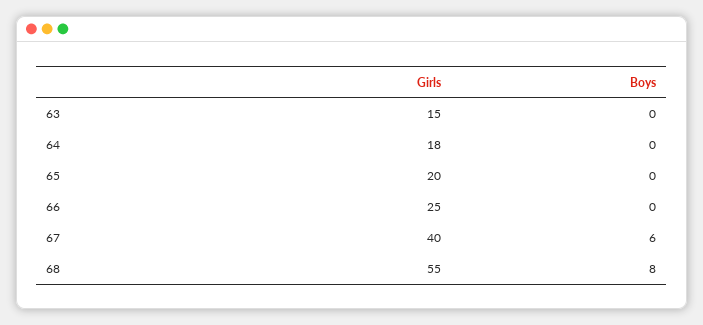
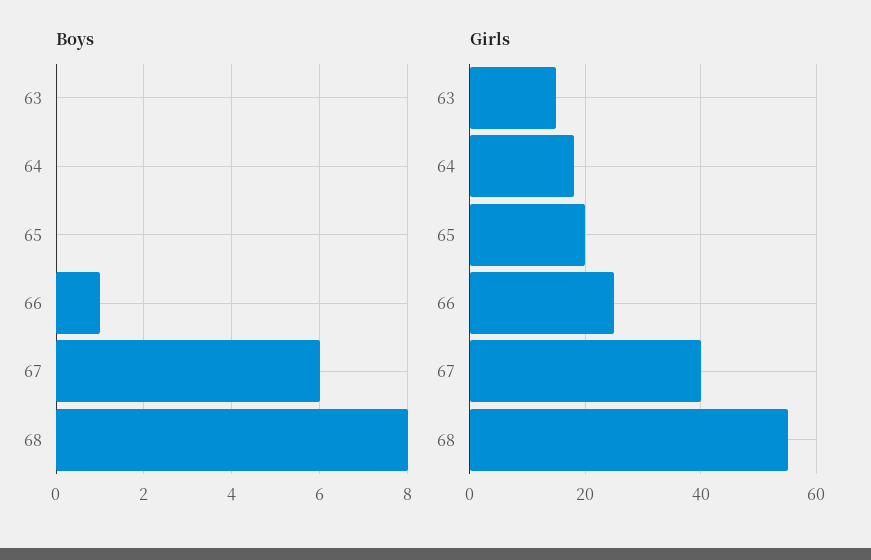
  {
    "Girls": {
      "63": 15,
      "64": 18,
      "65": 20,
      "66": 25,
      "67": 40,
      "68": 55
    },
    "Boys": {
      "63": 0,
      "64": 0,
      "65": 0,
-     "66": 0,
+     "66": 1,
      "67": 6,
      "68": 8
    }
  }

